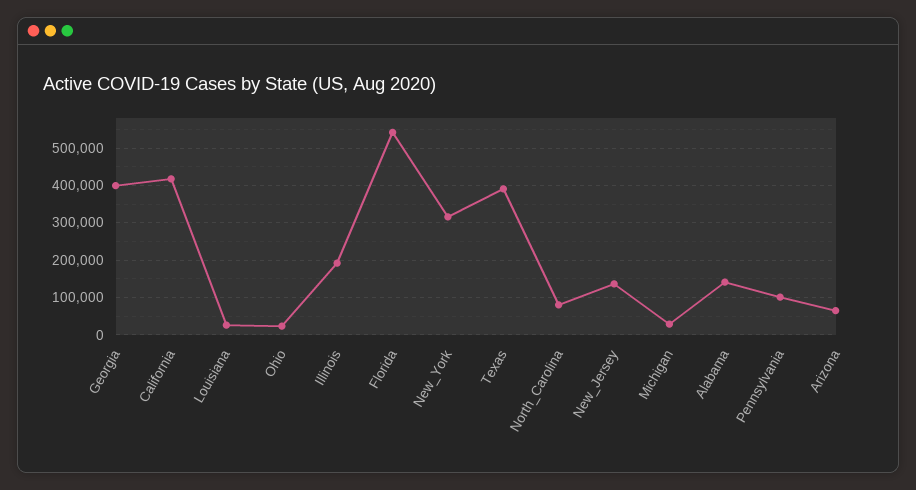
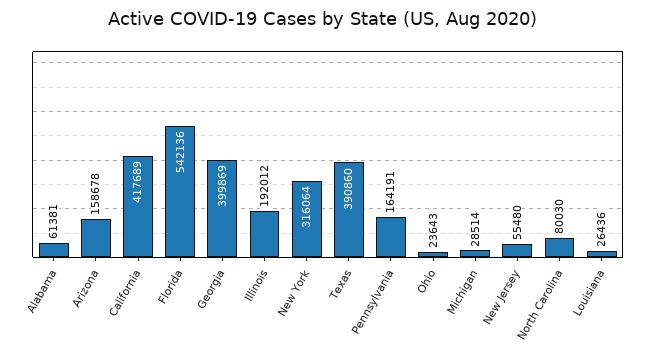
  {
    "Georgia": 399869,
    "California": 417689,
    "Louisiana": 26436,
    "Ohio": 23643,
    "Illinois": 192012,
    "Florida": 542136,
    "New_York": 316064,
    "Texas": 390860,
    "North_Carolina": 80030,
-   "New_Jersey": 140000,
+   "New_Jersey": 55480,
    "Michigan": 28514,
-   "Alabama": 140000,
+   "Alabama": 61381,
-   "Pennsylvania": 100000,
+   "Pennsylvania": 164191,
-   "Arizona": 60000
+   "Arizona": 158678
  }

